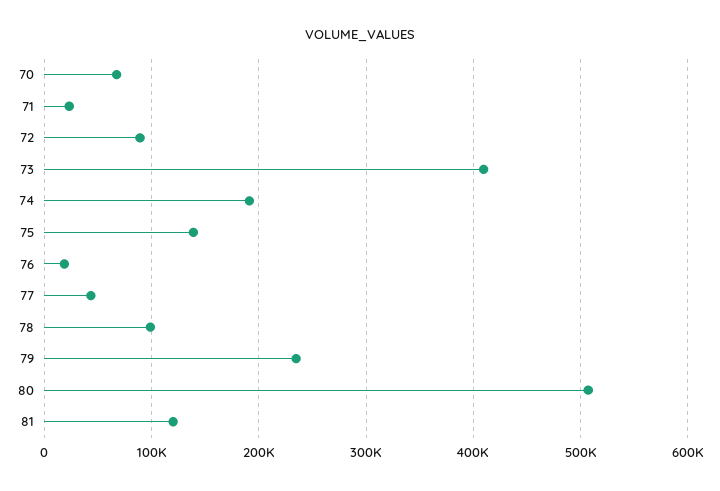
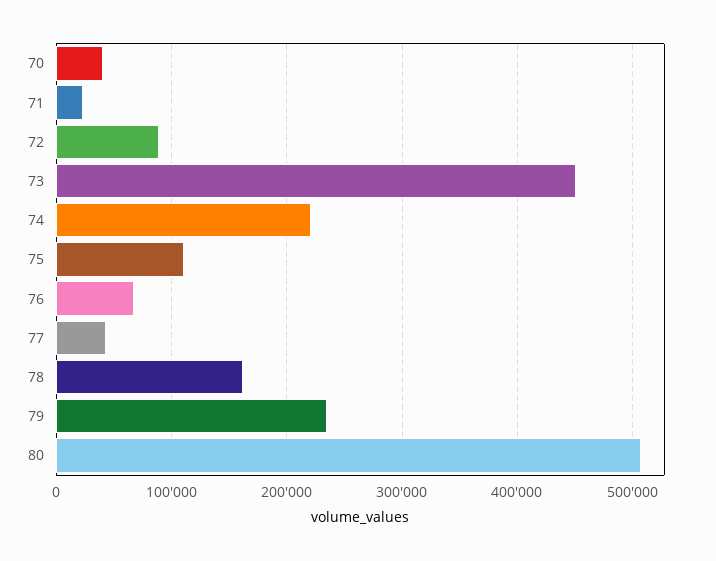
  {
-   "70": 70000,
+   "70": 40000,
    "71": 20000,
    "72": 90000,
-   "73": 410000,
+   "73": 450000,
-   "74": 190000,
+   "74": 220000,
-   "75": 140000,
+   "75": 110000,
-   "76": 20000,
+   "76": 70000,
    "77": 40000,
-   "78": 100000,
+   "78": 160000,
    "79": 230000,
-   "80": 510000,
+   "80": 510000
-   "81": 120000
  }

